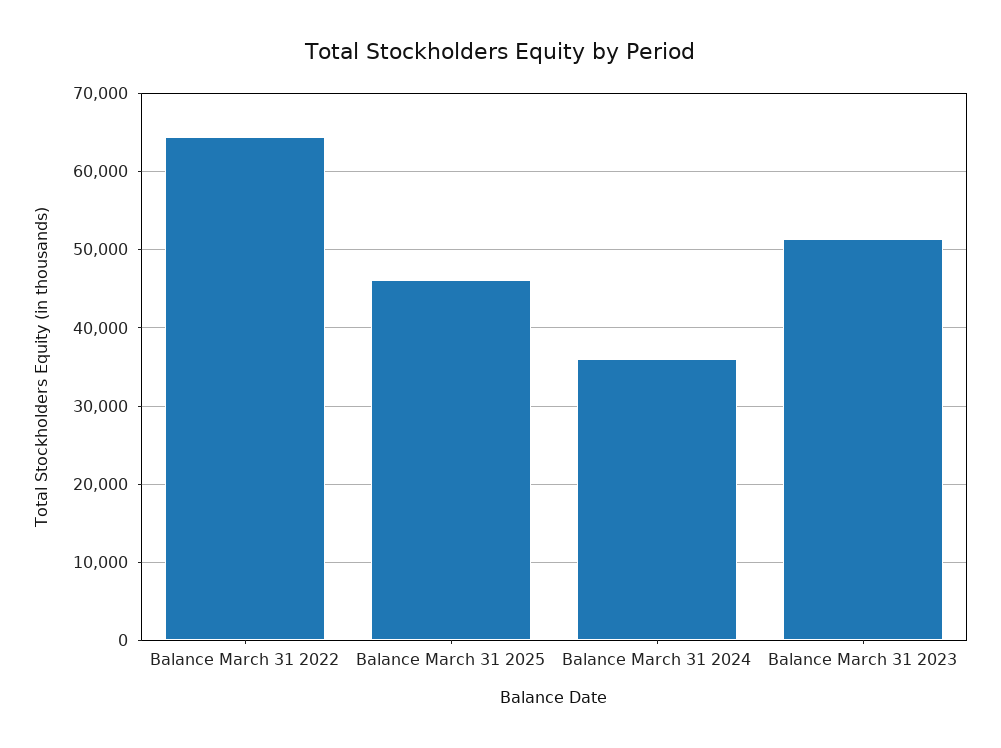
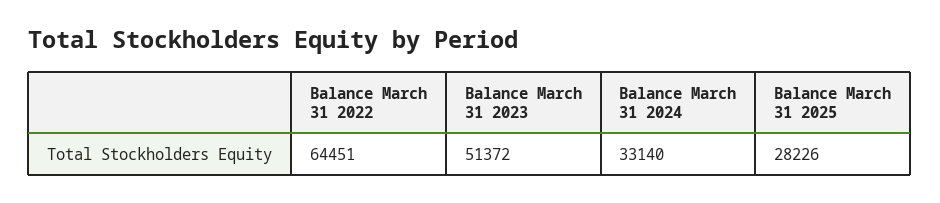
  {
    "Balance March 31 2022": 64451,
-   "Balance March 31 2025": 46000,
+   "Balance March 31 2025": 28226,
-   "Balance March 31 2024": 36000,
+   "Balance March 31 2024": 33140,
    "Balance March 31 2023": 51372
  }

